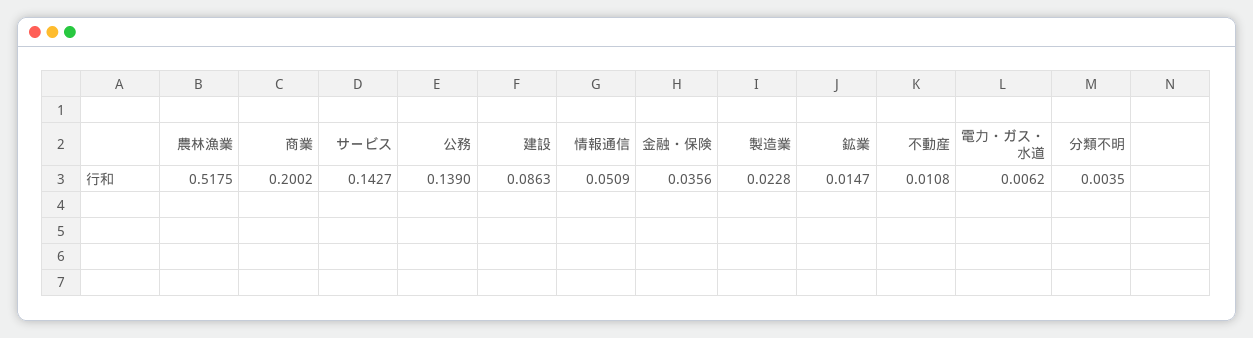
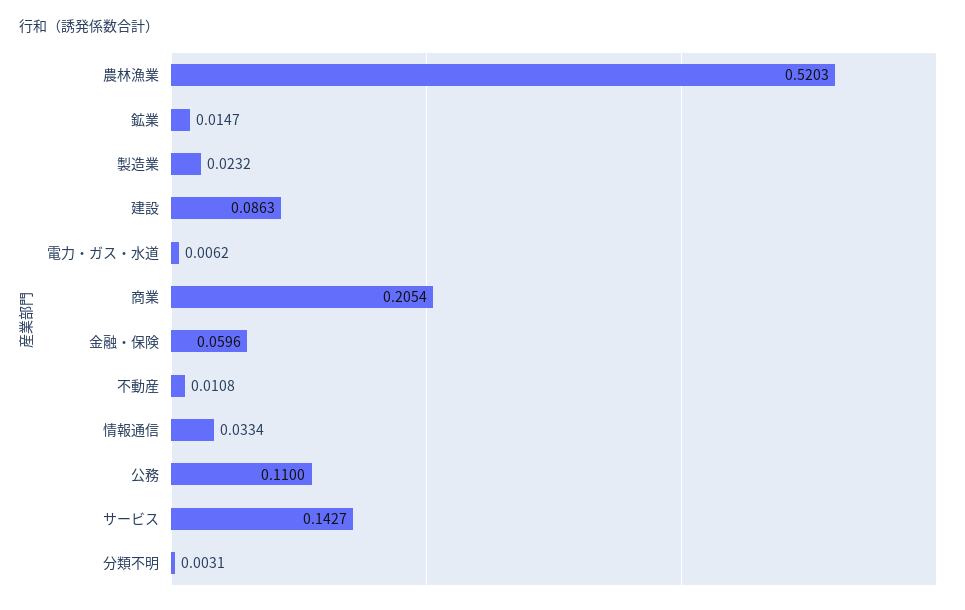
  {
-   "農林漁業": 0.5175,
+   "農林漁業": 0.5203,
-   "商業": 0.2002,
+   "商業": 0.2054,
    "サービス": 0.1427,
-   "公務": 0.139,
+   "公務": 0.11,
    "建設": 0.0863,
-   "情報通信": 0.0509,
+   "情報通信": 0.0334,
-   "金融・保険": 0.0356,
+   "金融・保険": 0.0596,
-   "製造業": 0.0228,
+   "製造業": 0.0232,
    "鉱業": 0.0147,
    "不動産": 0.0108,
    "電力・ガス・水道": 0.0062,
-   "分類不明": 0.0035
+   "分類不明": 0.0031
  }

